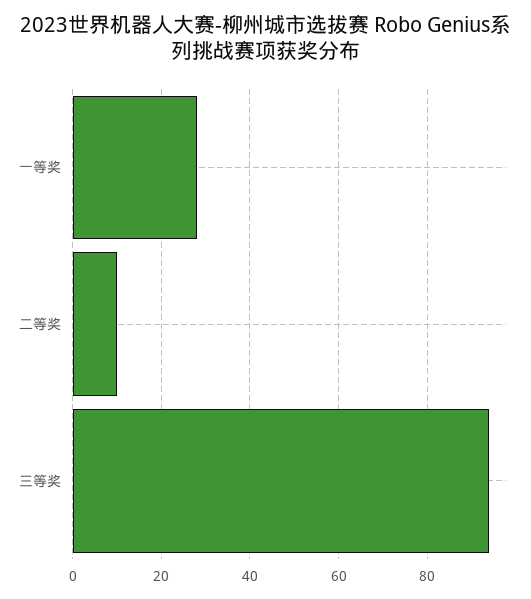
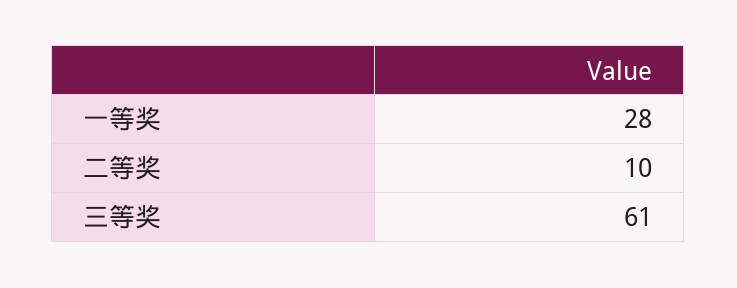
  {
    "一等奖": 28,
    "二等奖": 10,
-   "三等奖": 95
+   "三等奖": 61
  }

